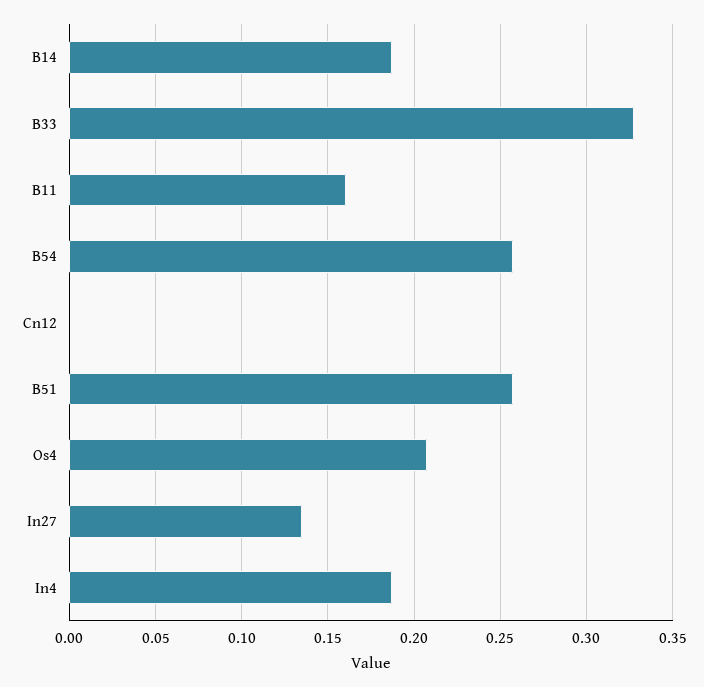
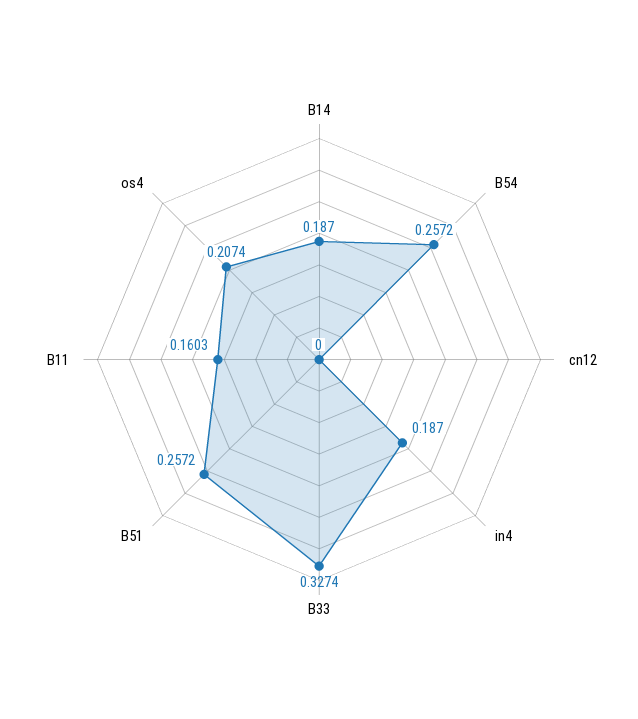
  {
    "B14": 0.187,
    "B33": 0.3274,
    "B11": 0.1603,
    "B54": 0.2572,
    "Cn12": 0,
    "B51": 0.2572,
    "Os4": 0.2074,
-   "In27": 0.135,
    "In4": 0.187
  }

